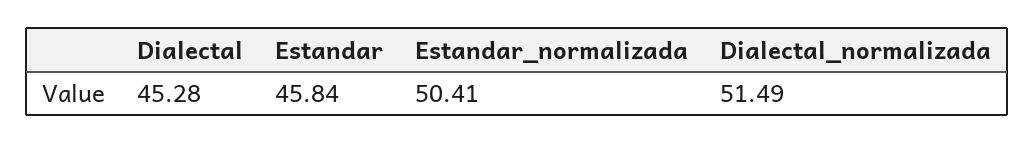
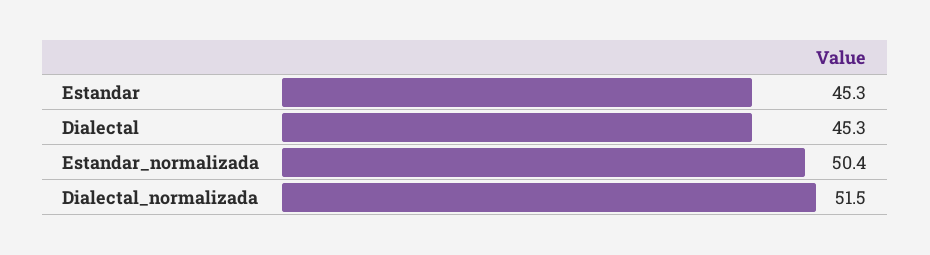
  {
    "Dialectal": 45.28,
-   "Estandar": 45.84,
+   "Estandar": 45.3,
    "Estandar_normalizada": 50.41,
    "Dialectal_normalizada": 51.49
  }

